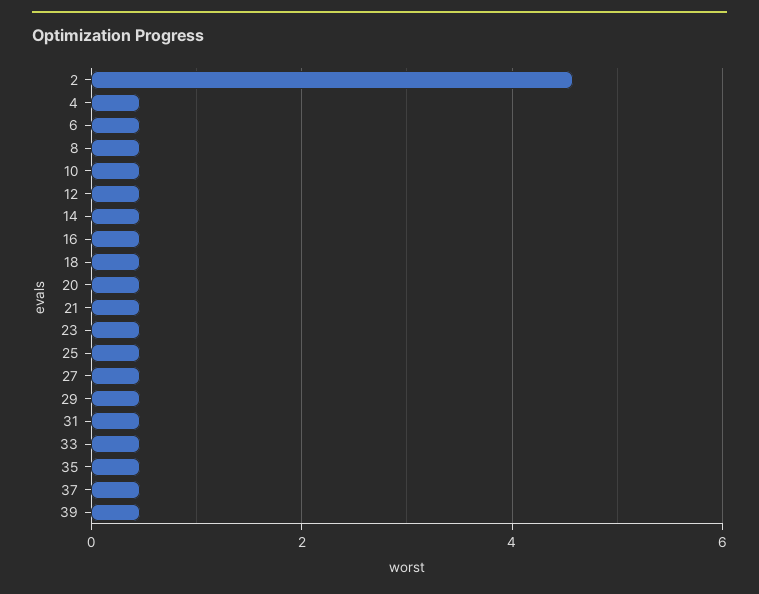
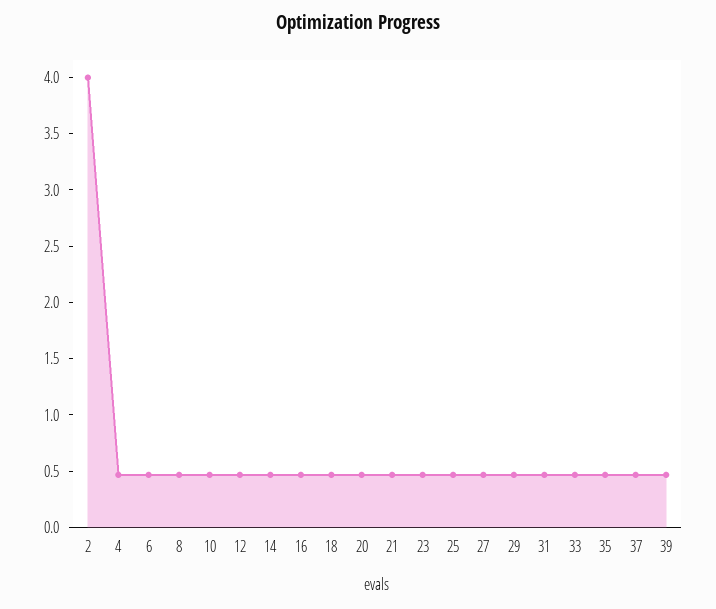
  {
-   "2": 4.6,
+   "2": 4,
    "4": 0.5,
    "6": 0.5,
    "8": 0.5,
    "10": 0.5,
    "12": 0.5,
    "14": 0.5,
    "16": 0.5,
    "18": 0.5,
    "20": 0.5,
    "21": 0.5,
    "23": 0.5,
    "25": 0.5,
    "27": 0.5,
    "29": 0.5,
    "31": 0.5,
    "33": 0.5,
    "35": 0.5,
    "37": 0.5,
    "39": 0.5
  }

